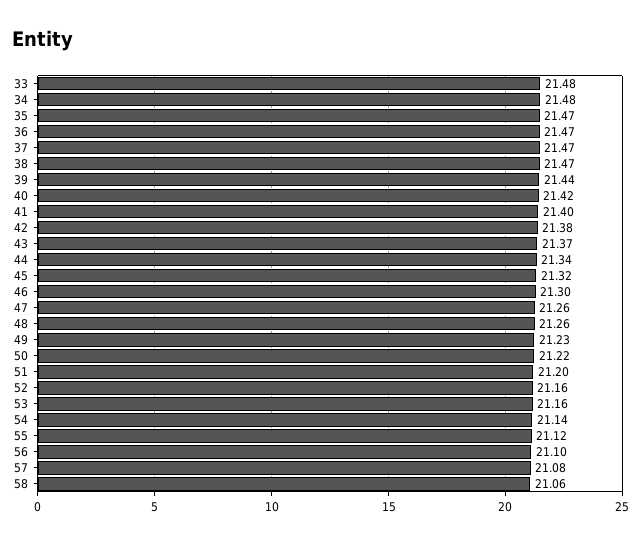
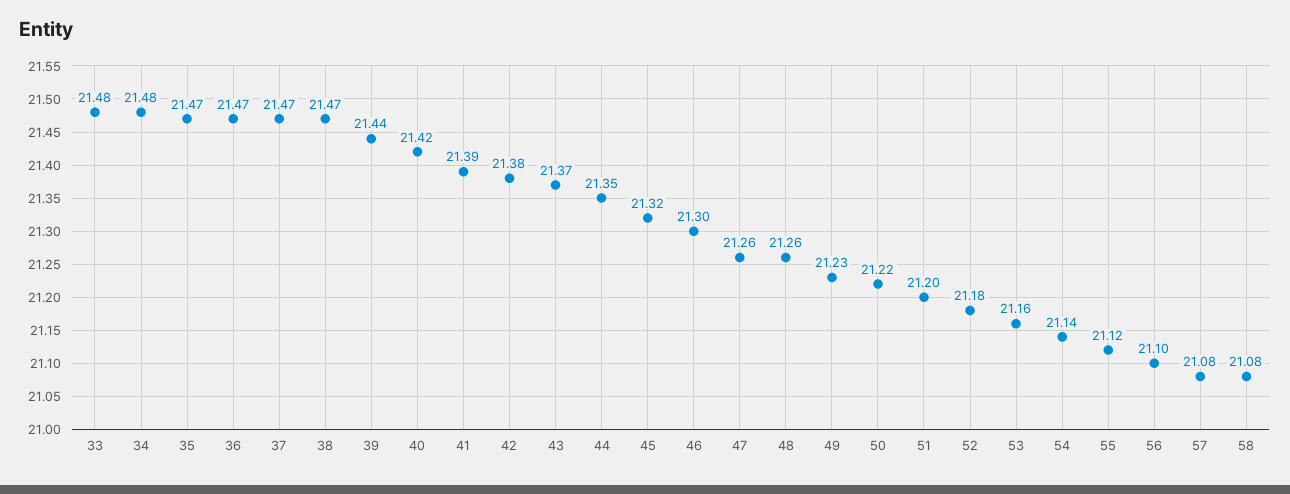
  {
    "33": 21.48,
    "34": 21.48,
    "35": 21.47,
    "36": 21.47,
    "37": 21.47,
    "38": 21.47,
    "39": 21.44,
    "40": 21.42,
-   "41": 21.4,
+   "41": 21.39,
    "42": 21.38,
    "43": 21.37,
-   "44": 21.34,
+   "44": 21.35,
    "45": 21.32,
    "46": 21.3,
    "47": 21.26,
    "48": 21.26,
    "49": 21.23,
    "50": 21.22,
    "51": 21.2,
-   "52": 21.16,
+   "52": 21.18,
    "53": 21.16,
    "54": 21.14,
    "55": 21.12,
    "56": 21.1,
    "57": 21.08,
-   "58": 21.06
+   "58": 21.08
  }

